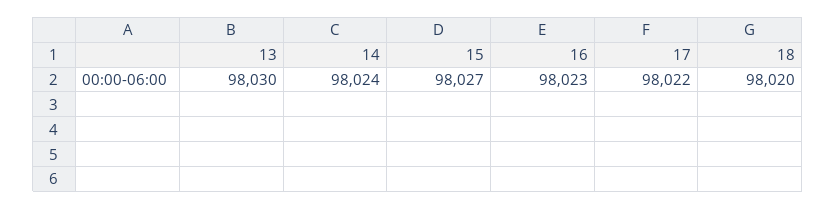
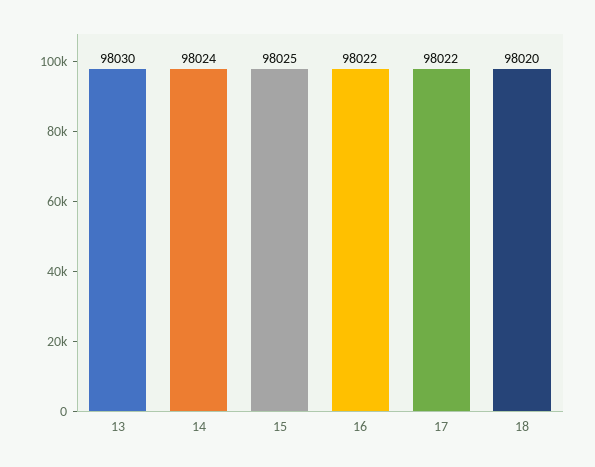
  {
    "13": 98030,
    "14": 98024,
-   "15": 98027,
+   "15": 98025,
-   "16": 98023,
+   "16": 98022,
    "17": 98022,
    "18": 98020
  }

